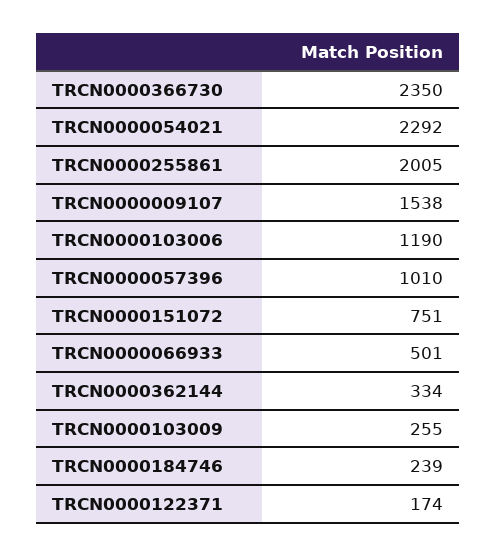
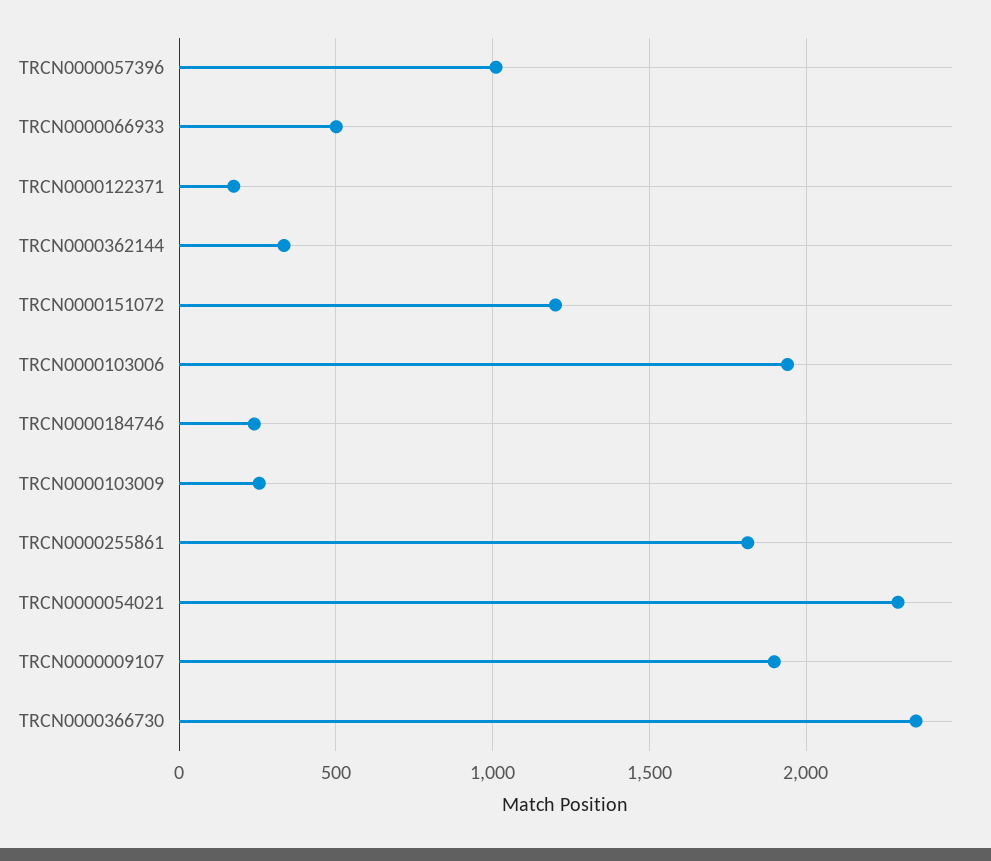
  {
    "TRCN0000366730": 2350,
    "TRCN0000054021": 2292,
-   "TRCN0000255861": 2005,
+   "TRCN0000255861": 1800,
-   "TRCN0000009107": 1538,
+   "TRCN0000009107": 1900,
-   "TRCN0000103006": 1190,
+   "TRCN0000103006": 1950,
    "TRCN0000057396": 1010,
-   "TRCN0000151072": 751,
+   "TRCN0000151072": 1200,
    "TRCN0000066933": 501,
    "TRCN0000362144": 334,
    "TRCN0000103009": 255,
    "TRCN0000184746": 239,
    "TRCN0000122371": 174
  }

